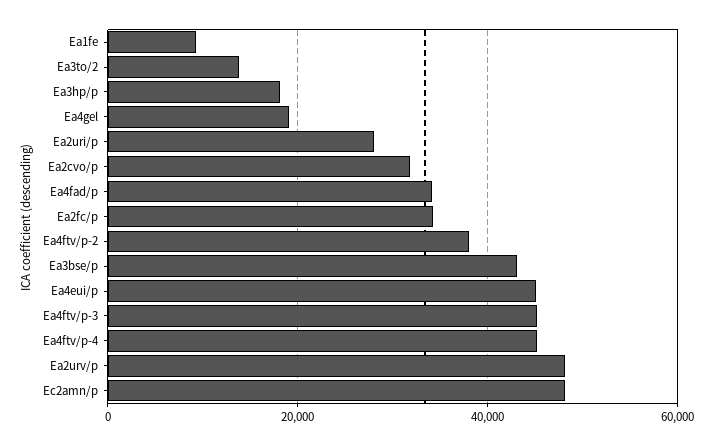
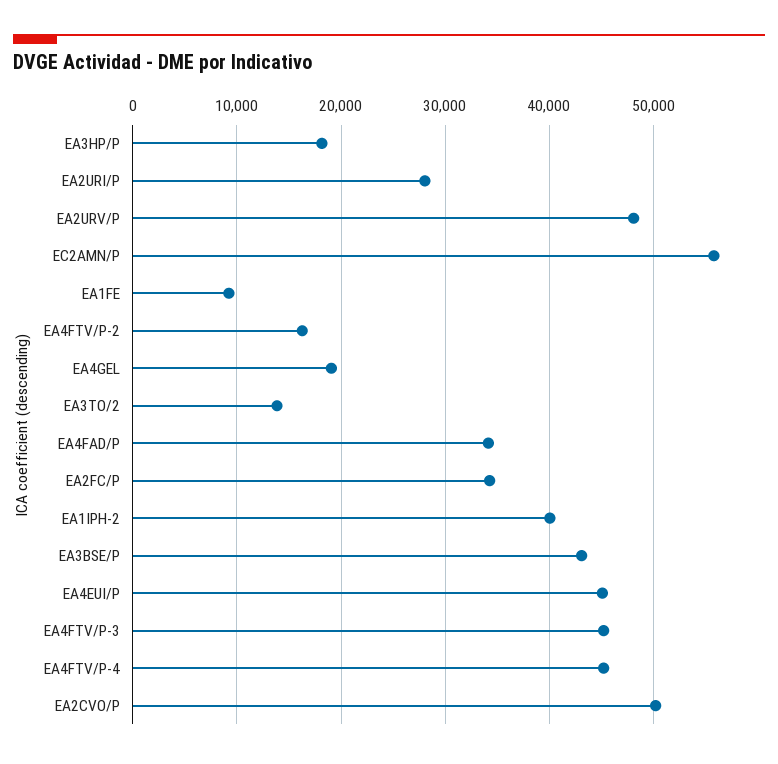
  {
    "Ea1fe": 9000,
    "Ea3to/2": 14000,
    "Ea3hp/p": 18000,
    "Ea4gel": 19000,
    "Ea2uri/p": 28000,
-   "Ea2cvo/p": 32000,
+   "Ea2cvo/p": 50000,
    "Ea4fad/p": 34000,
    "Ea2fc/p": 34000,
-   "Ea4ftv/p-2": 38000,
+   "Ea4ftv/p-2": 16000,
    "Ea3bse/p": 43000,
    "Ea4eui/p": 45000,
    "Ea4ftv/p-3": 45000,
    "Ea4ftv/p-4": 45000,
    "Ea2urv/p": 48000,
-   "Ec2amn/p": 48000
+   "Ec2amn/p": 56000,
+   "EA1IPH-2": 40000
  }

